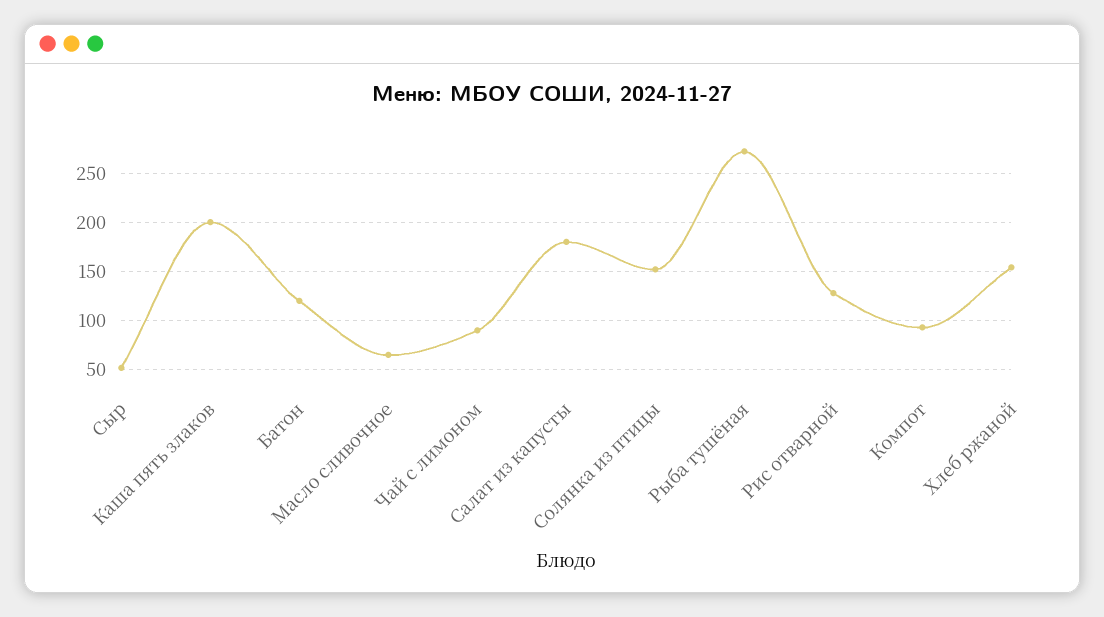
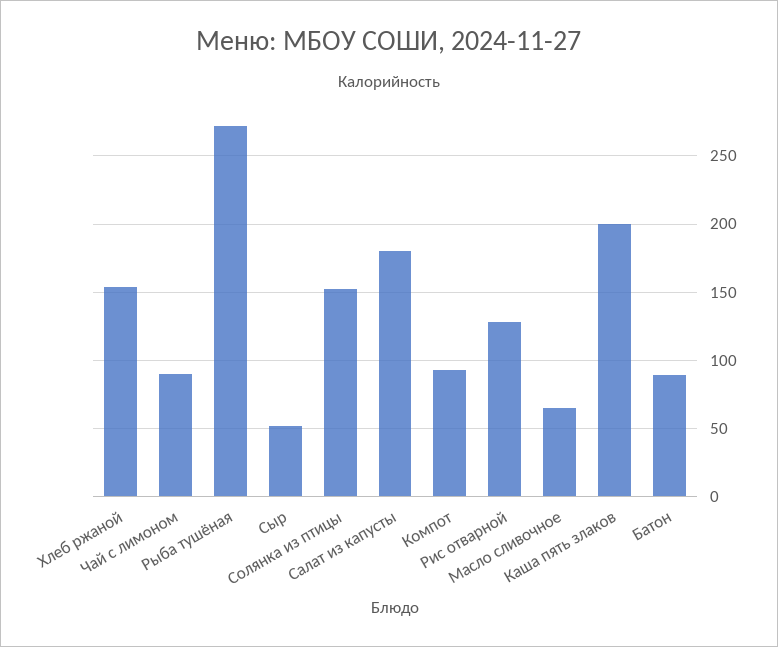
  {
    "Сыр": 50,
    "Каша пять злаков": 200,
-   "Батон": 120,
+   "Батон": 90,
    "Масло сливочное": 65,
    "Чай с лимоном": 90,
    "Салат из капусты": 180,
    "Солянка из птицы": 150,
    "Рыба тушёная": 270,
    "Рис отварной": 130,
    "Компот": 95,
    "Хлеб ржаной": 155
  }

